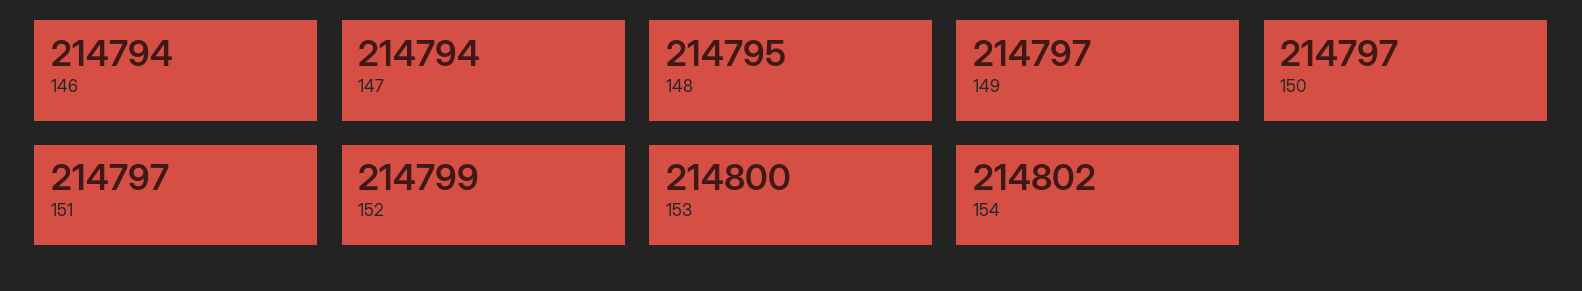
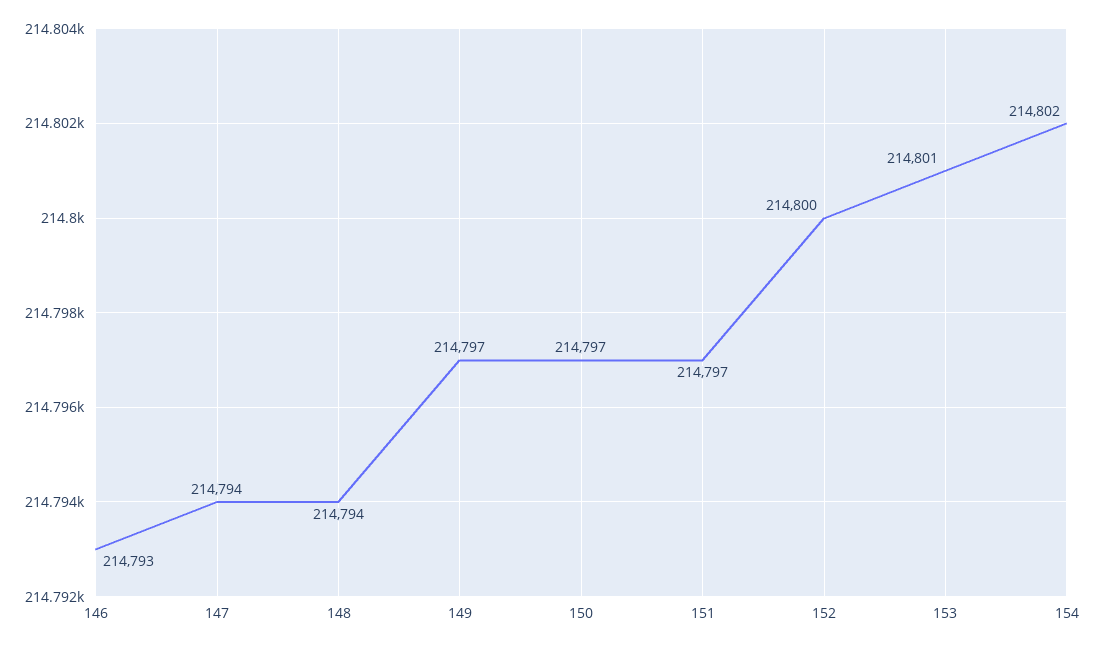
  {
-   "146": 214794,
+   "146": 214793,
    "147": 214794,
-   "148": 214795,
+   "148": 214794,
    "149": 214797,
    "150": 214797,
    "151": 214797,
-   "152": 214799,
+   "152": 214800,
-   "153": 214800,
+   "153": 214801,
    "154": 214802
  }

